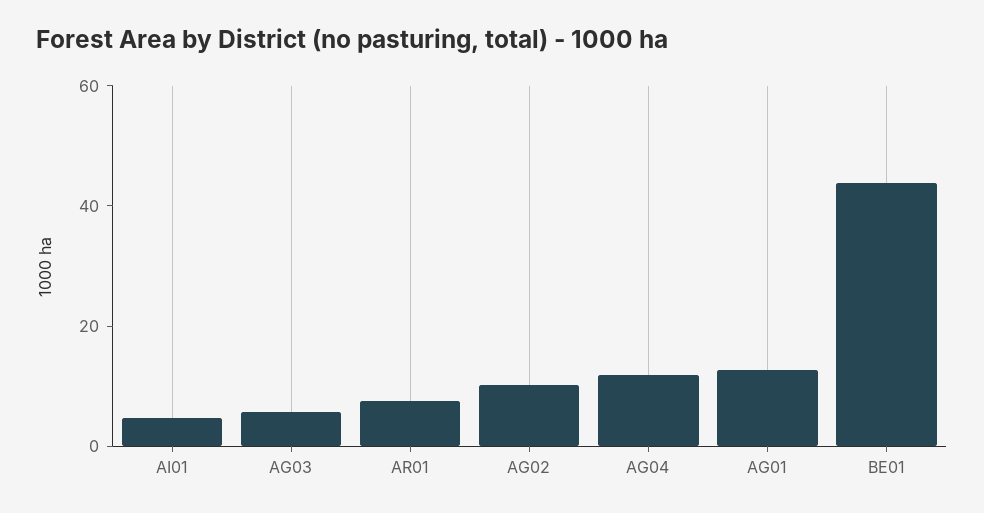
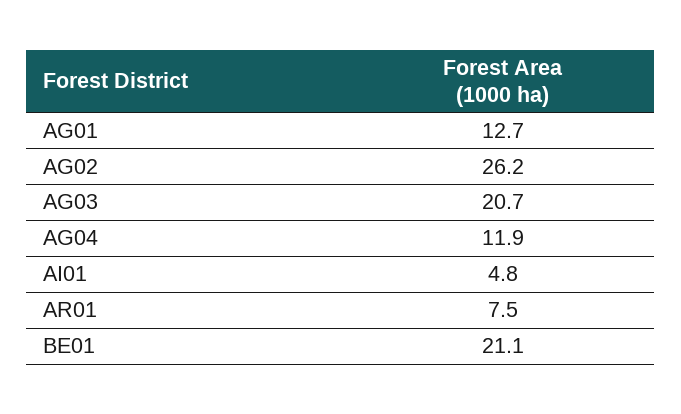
  {
    "AI01": 4.8,
-   "AG03": 5,
+   "AG03": 20.7,
    "AR01": 7.5,
-   "AG02": 10,
+   "AG02": 26.2,
    "AG04": 11.9,
    "AG01": 12.7,
-   "BE01": 45
+   "BE01": 21.1
  }

